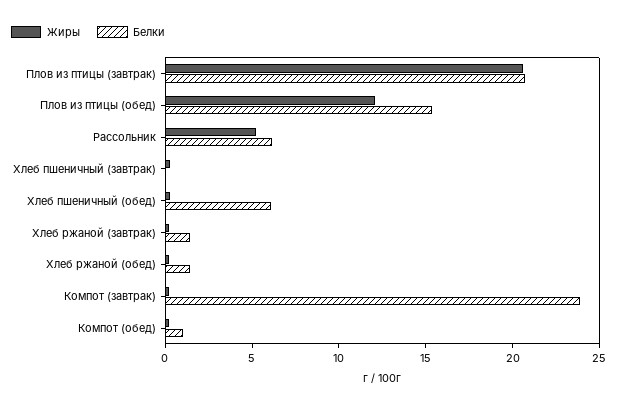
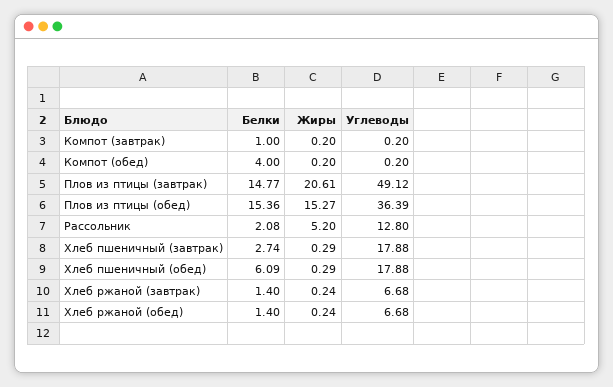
  {
    "Жиры": {
      "Плов из птицы (завтрак)": 20.61,
-     "Плов из птицы (обед)": 12,
+     "Плов из птицы (обед)": 15.27,
      "Рассольник": 5.2,
      "Хлеб пшеничный (завтрак)": 0.29,
      "Хлеб пшеничный (обед)": 0.29,
      "Хлеб ржаной (завтрак)": 0.24,
      "Хлеб ржаной (обед)": 0.24,
      "Компот (завтрак)": 0.2,
      "Компот (обед)": 0.2
    },
    "Белки": {
-     "Плов из птицы (завтрак)": 21,
+     "Плов из птицы (завтрак)": 14.77,
      "Плов из птицы (обед)": 15.36,
-     "Рассольник": 6,
+     "Рассольник": 2.08,
-     "Хлеб пшеничный (завтрак)": 0,
+     "Хлеб пшеничный (завтрак)": 2.74,
      "Хлеб пшеничный (обед)": 6.09,
      "Хлеб ржаной (завтрак)": 1.4,
      "Хлеб ржаной (обед)": 1.4,
-     "Компот (завтрак)": 24,
+     "Компот (завтрак)": 1,
-     "Компот (обед)": 1
+     "Компот (обед)": 4
-   }
+   },
+   "Углеводы": {
+     "Компот (завтрак)": 0.2,
+     "Компот (обед)": 0.2,
+     "Плов из птицы (завтрак)": 49.12,
+     "Плов из птицы (обед)": 36.39,
+     "Рассольник": 12.8,
+     "Хлеб пшеничный (завтрак)": 17.88,
+     "Хлеб пшеничный (обед)": 17.88,
+     "Хлеб ржаной (завтрак)": 6.68,
+     "Хлеб ржаной (обед)": 6.68
+   }
  }

